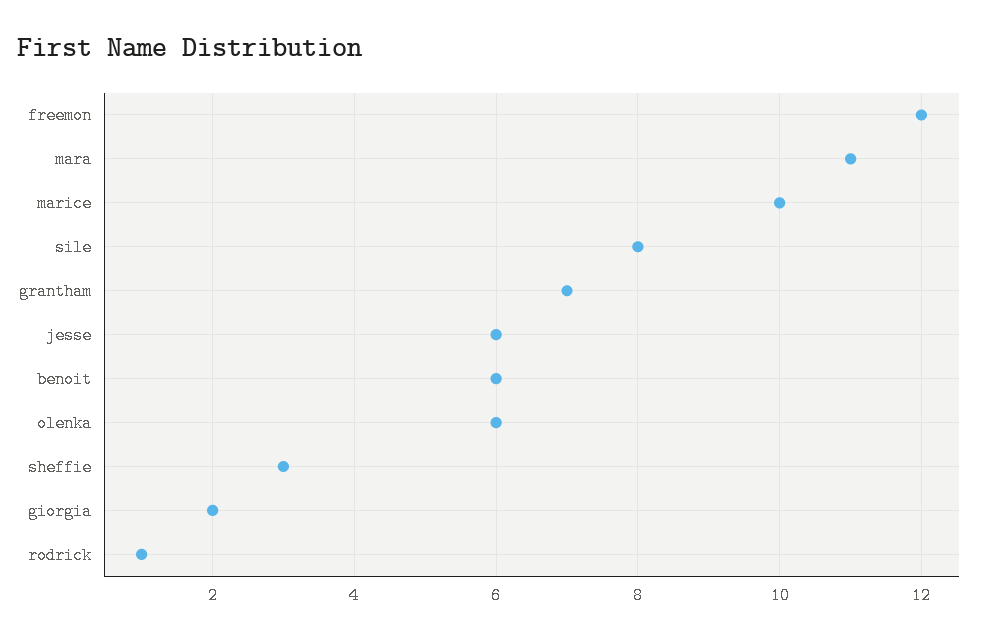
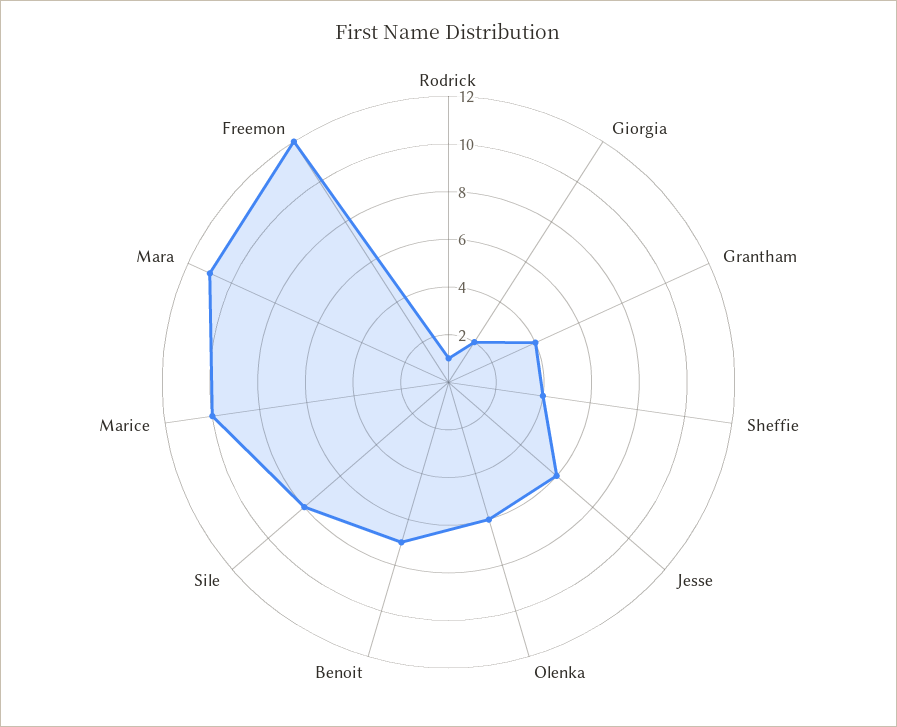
  {
    "freemon": 12,
    "mara": 11,
    "marice": 10,
    "sile": 8,
-   "grantham": 7,
+   "grantham": 4,
    "jesse": 6,
-   "benoit": 6,
+   "benoit": 7,
    "olenka": 6,
-   "sheffie": 3,
+   "sheffie": 4,
    "giorgia": 2,
    "rodrick": 1
  }

